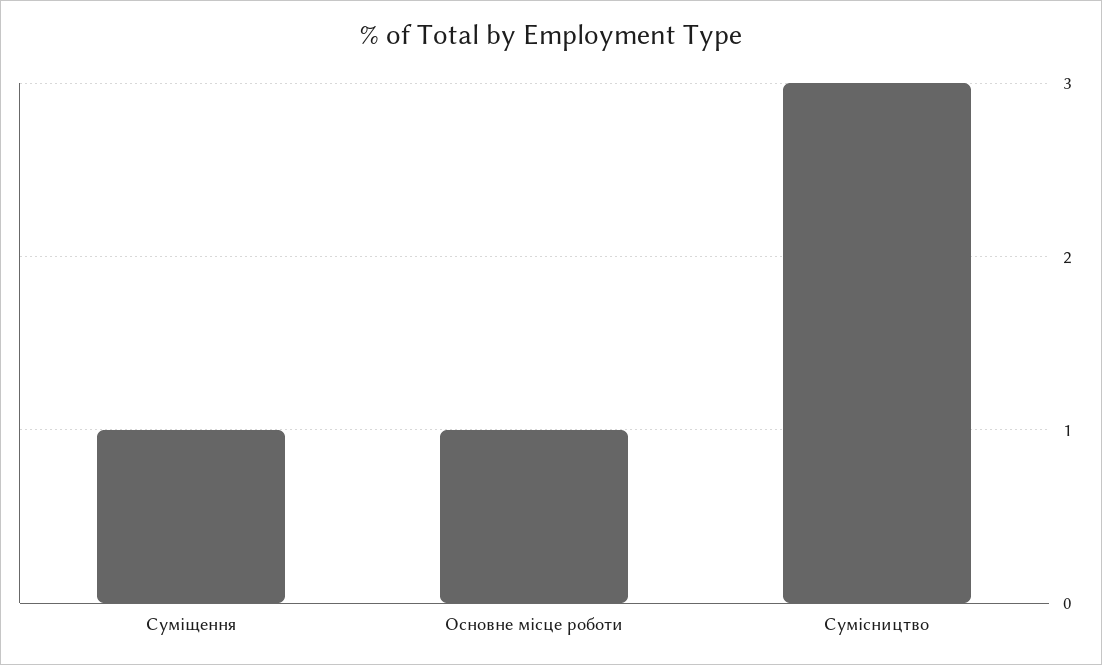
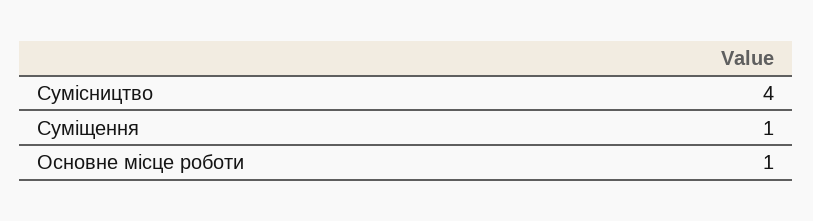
  {
    "Суміщення": 1,
    "Основне місце роботи": 1,
-   "Сумісництво": 3
+   "Сумісництво": 4
  }

